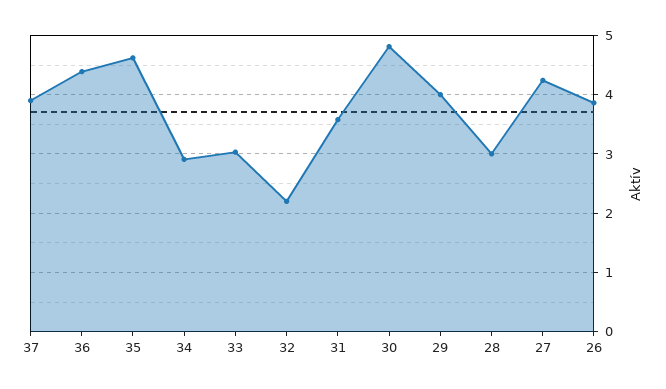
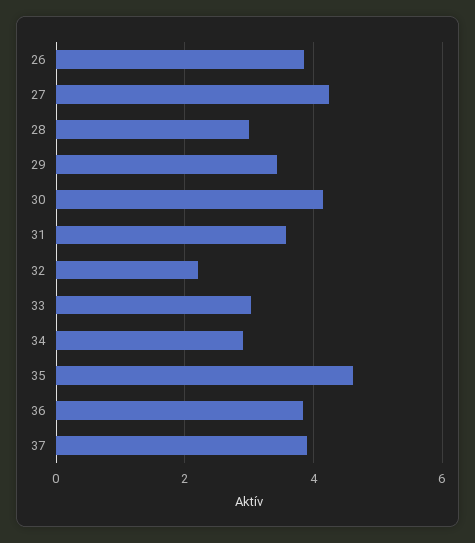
  {
    "37": 4,
-   "36": 4.4,
+   "36": 3.8,
    "35": 4.6,
    "34": 3,
    "33": 3,
    "32": 2.2,
    "31": 3.6,
-   "30": 4.8,
+   "30": 4.2,
-   "29": 4,
+   "29": 3.4,
    "28": 3,
    "27": 4.2,
    "26": 3.8
  }

